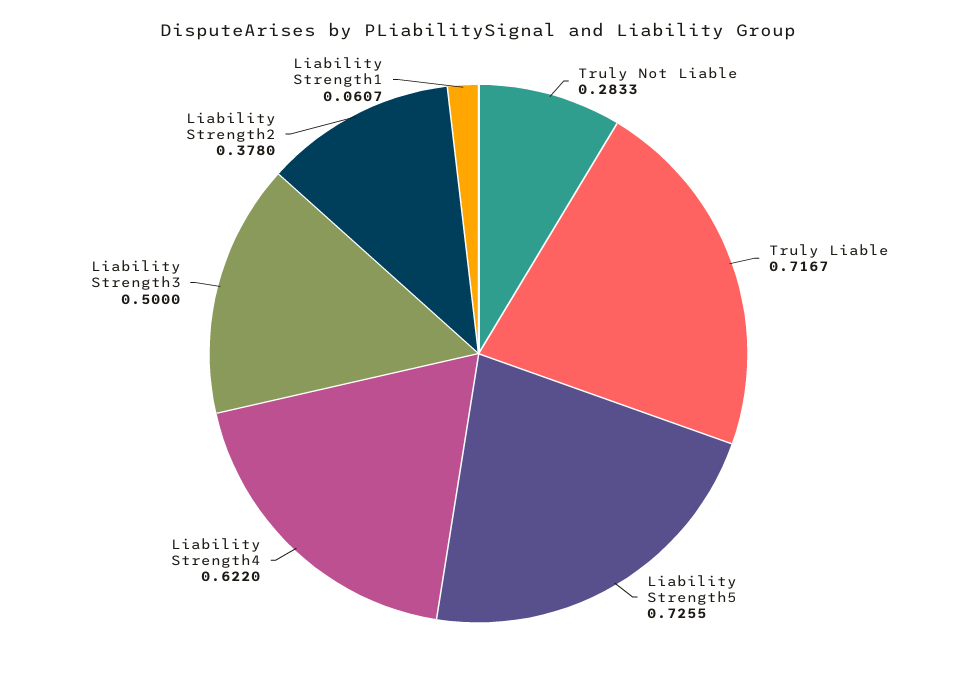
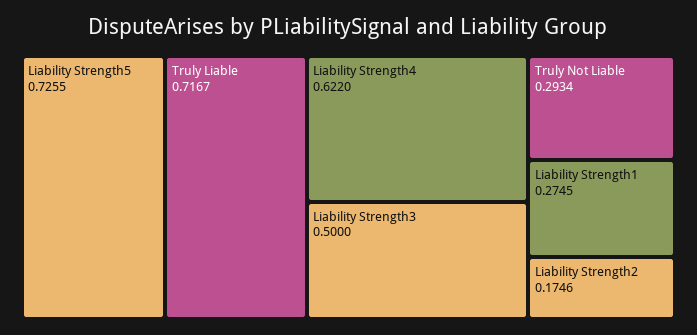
  {
-   "Truly Not Liable": 0.2833,
+   "Truly Not Liable": 0.2934,
    "Truly Liable": 0.7167,
    "Liability Strength5": 0.7255,
    "Liability Strength4": 0.622,
    "Liability Strength3": 0.5,
-   "Liability Strength2": 0.378,
+   "Liability Strength2": 0.1746,
-   "Liability Strength1": 0.0607
+   "Liability Strength1": 0.2745
  }

